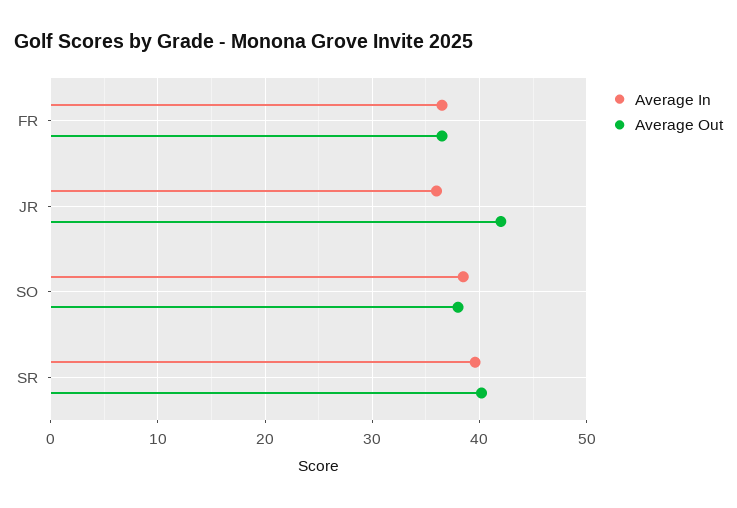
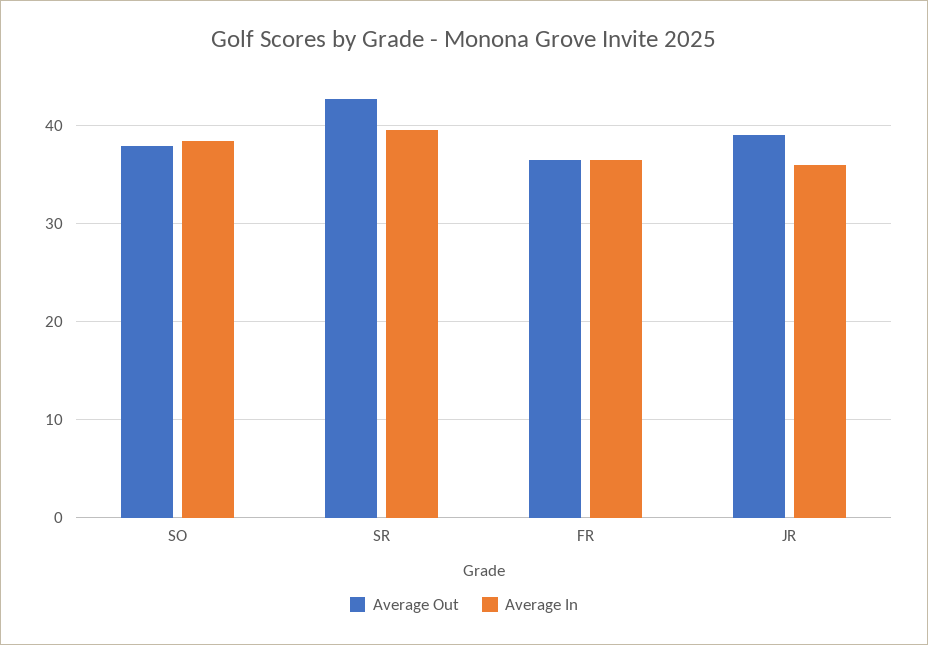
  {
    "Average In": {
      "FR": 37,
      "JR": 36,
      "SO": 39,
      "SR": 40
    },
    "Average Out": {
      "FR": 37,
-     "JR": 42,
+     "JR": 39,
      "SO": 38,
-     "SR": 40
+     "SR": 43
    }
  }

